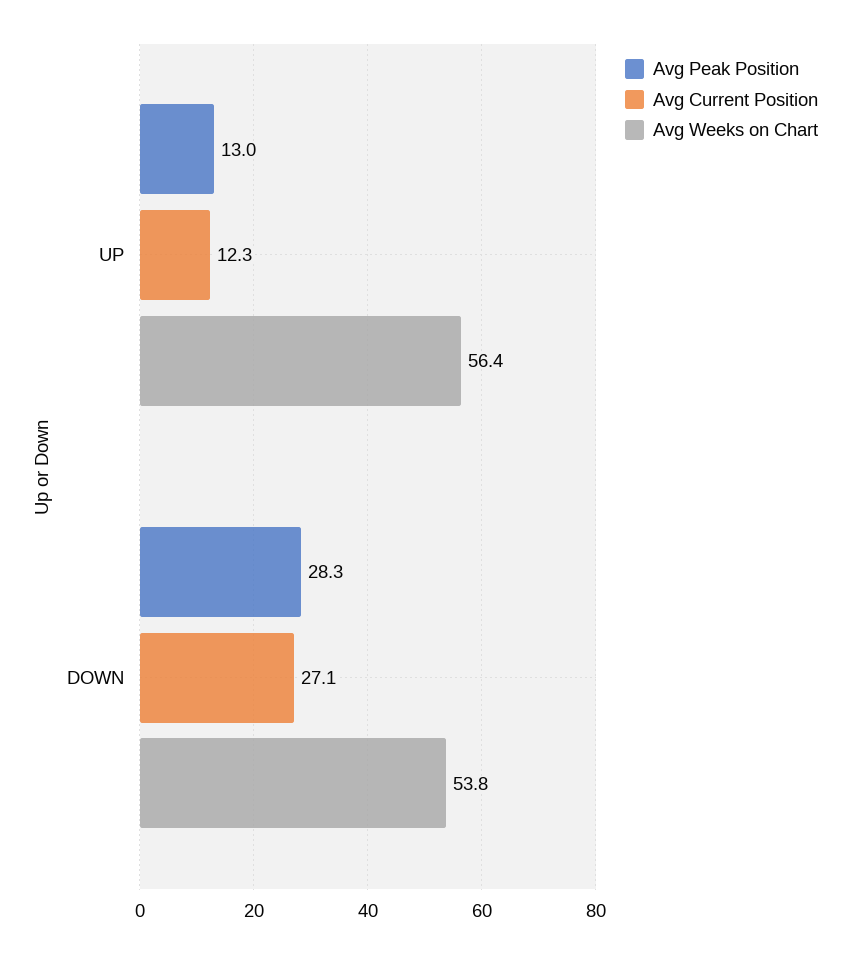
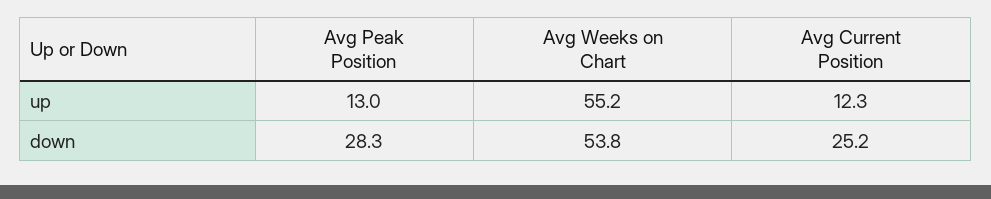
  {
    "Avg Peak Position": {
      "UP": 13,
      "DOWN": 28.3
    },
    "Avg Current Position": {
      "UP": 12.3,
-     "DOWN": 27.1
+     "DOWN": 25.2
    },
    "Avg Weeks on Chart": {
-     "UP": 56.4,
+     "UP": 55.2,
      "DOWN": 53.8
    }
  }

